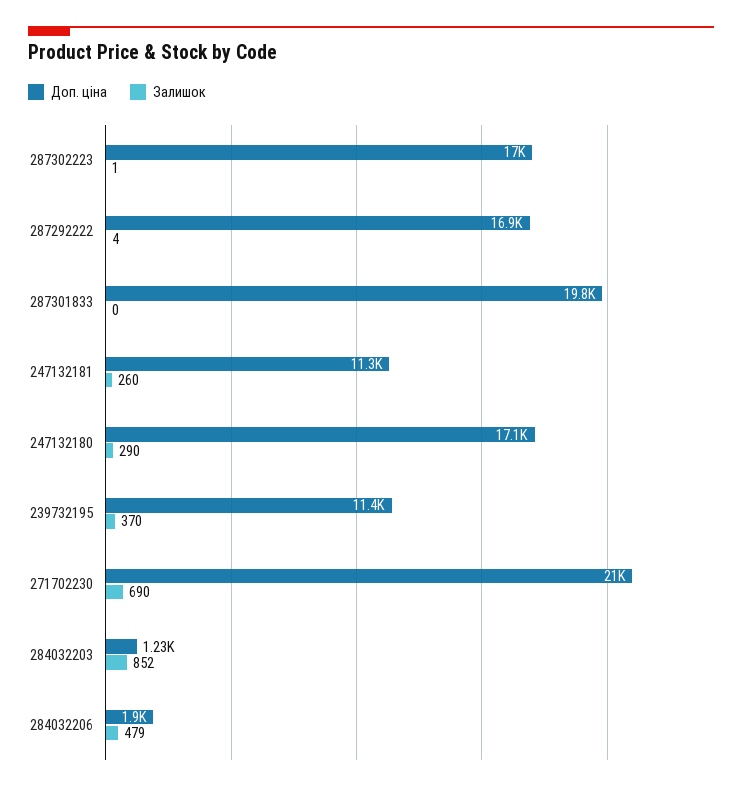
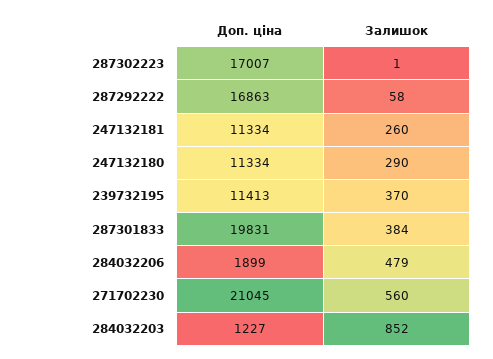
  {
    "Доп. ціна": {
      "287302223": 17007,
      "287292222": 16863,
      "287301833": 19831,
      "247132181": 11334,
-     "247132180": 17100,
+     "247132180": 11334,
      "239732195": 11413,
      "271702230": 21045,
      "284032203": 1227,
      "284032206": 1899
    },
    "Залишок": {
      "287302223": 1,
-     "287292222": 4,
+     "287292222": 58,
-     "287301833": 0,
+     "287301833": 384,
      "247132181": 260,
      "247132180": 290,
      "239732195": 370,
-     "271702230": 690,
+     "271702230": 560,
      "284032203": 852,
      "284032206": 479
    }
  }

